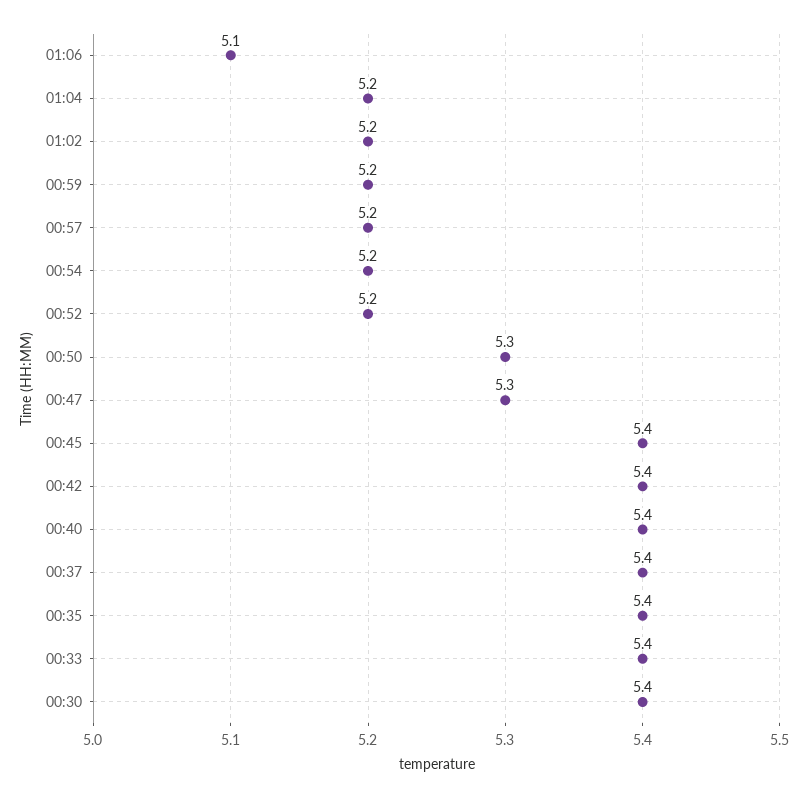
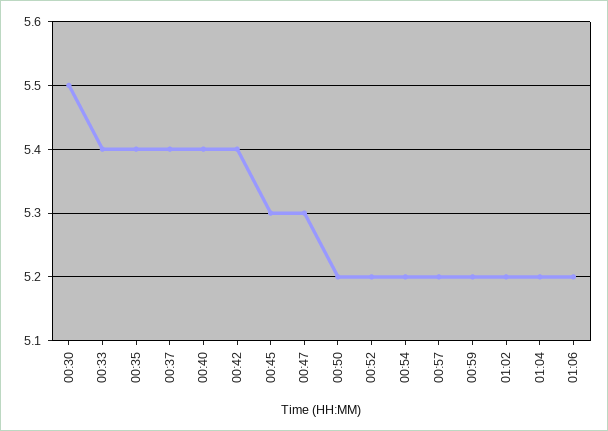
  {
-   "01:06": 5.1,
+   "01:06": 5.2,
    "01:04": 5.2,
    "01:02": 5.2,
    "00:59": 5.2,
    "00:57": 5.2,
    "00:54": 5.2,
    "00:52": 5.2,
-   "00:50": 5.3,
+   "00:50": 5.2,
    "00:47": 5.3,
-   "00:45": 5.4,
+   "00:45": 5.3,
    "00:42": 5.4,
    "00:40": 5.4,
    "00:37": 5.4,
    "00:35": 5.4,
    "00:33": 5.4,
-   "00:30": 5.4
+   "00:30": 5.5
  }

